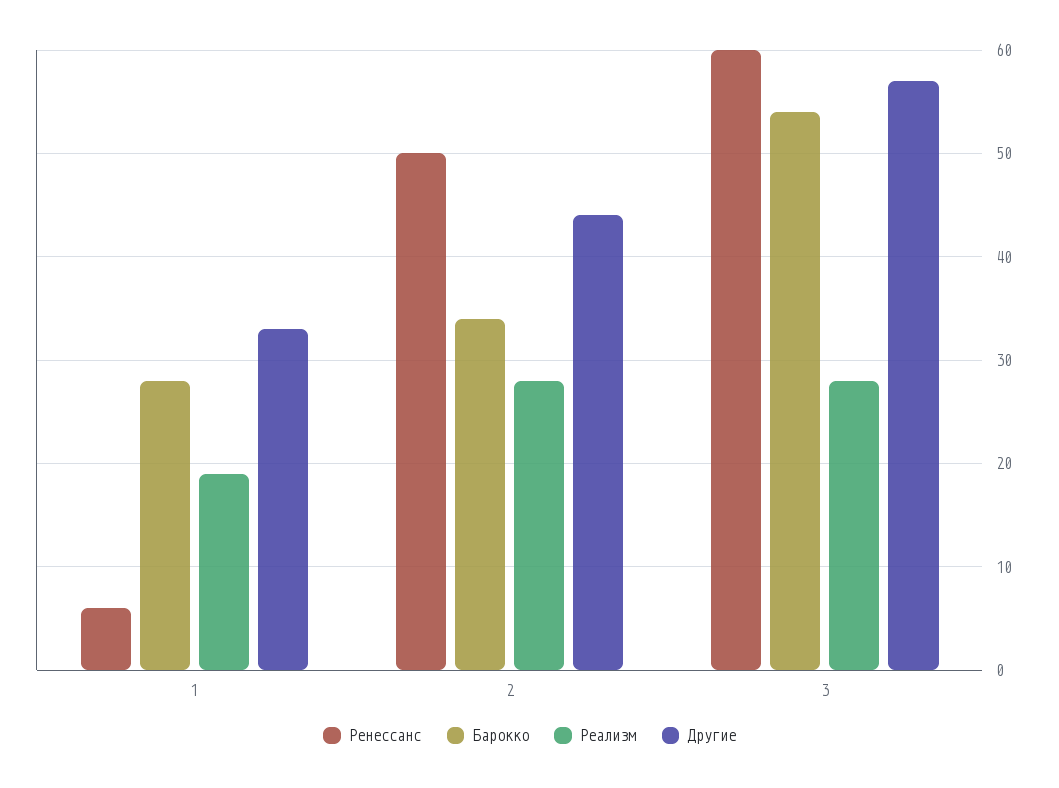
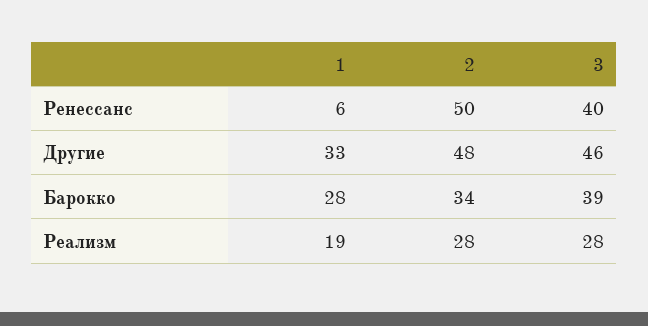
  {
    "Ренессанс": {
      "1": 6,
      "2": 50,
-     "3": 60
+     "3": 40
    },
    "Барокко": {
      "1": 28,
      "2": 34,
-     "3": 54
+     "3": 39
    },
    "Реализм": {
      "1": 19,
      "2": 28,
      "3": 28
    },
    "Другие": {
      "1": 33,
-     "2": 44,
+     "2": 48,
-     "3": 57
+     "3": 46
    }
  }

